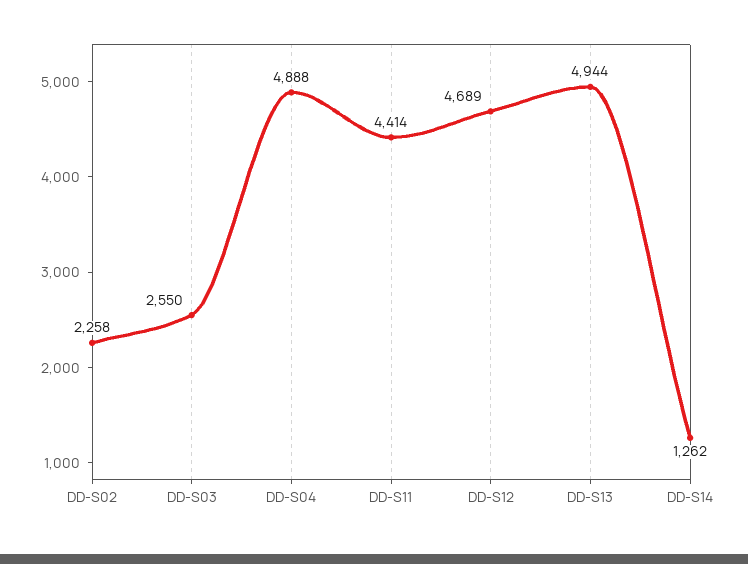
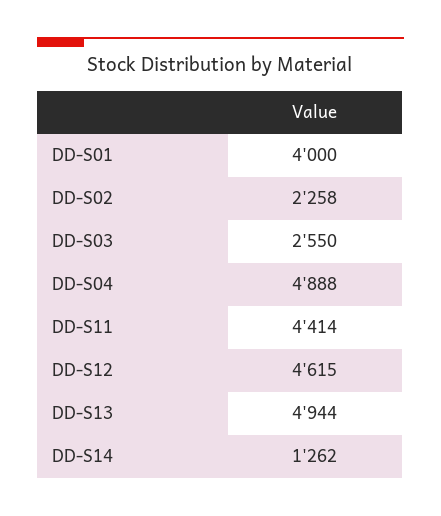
  {
    "DD-S02": 2258,
    "DD-S03": 2550,
    "DD-S04": 4888,
    "DD-S11": 4414,
-   "DD-S12": 4689,
+   "DD-S12": 4615,
    "DD-S13": 4944,
-   "DD-S14": 1262
+   "DD-S14": 1262,
+   "DD-S01": 4000
  }

